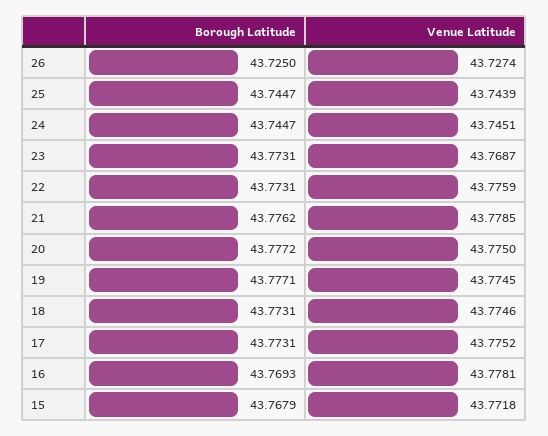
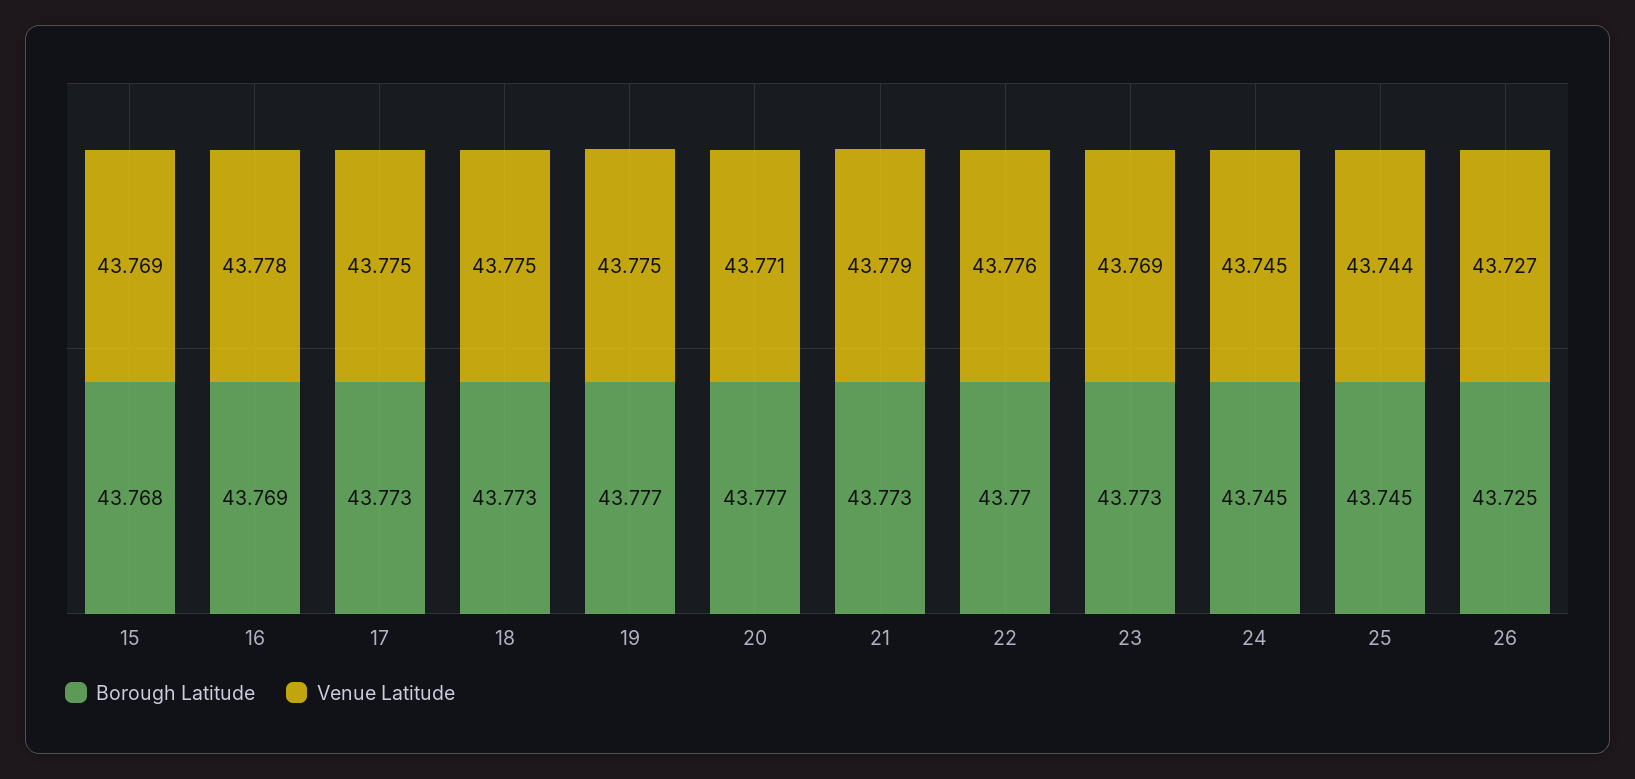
  {
    "Borough Latitude": {
      "26": 43.725,
      "25": 43.7447,
      "24": 43.7447,
      "23": 43.7731,
-     "22": 43.7731,
+     "22": 43.77,
-     "21": 43.7762,
+     "21": 43.773,
      "20": 43.7772,
      "19": 43.7771,
      "18": 43.7731,
      "17": 43.7731,
      "16": 43.7693,
      "15": 43.7679
    },
    "Venue Latitude": {
      "26": 43.7274,
      "25": 43.7439,
      "24": 43.7451,
      "23": 43.7687,
      "22": 43.7759,
      "21": 43.7785,
-     "20": 43.775,
+     "20": 43.771,
      "19": 43.7745,
      "18": 43.7746,
      "17": 43.7752,
      "16": 43.7781,
-     "15": 43.7718
+     "15": 43.769
    }
  }

